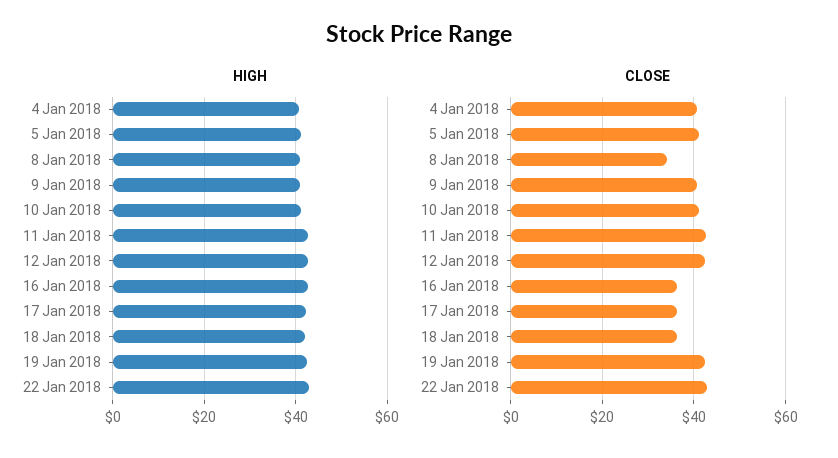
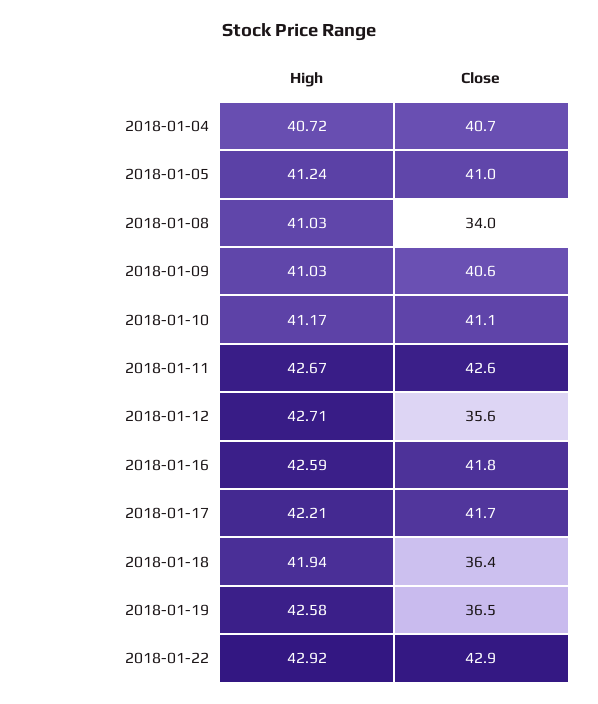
  {
    "HIGH": {
      "4 Jan 2018": 40.72,
      "5 Jan 2018": 41.24,
      "8 Jan 2018": 41.03,
      "9 Jan 2018": 41.03,
      "10 Jan 2018": 41.17,
      "11 Jan 2018": 42.67,
      "12 Jan 2018": 42.71,
      "16 Jan 2018": 42.59,
      "17 Jan 2018": 42.21,
      "18 Jan 2018": 41.94,
      "19 Jan 2018": 42.58,
      "22 Jan 2018": 42.92
    },
    "CLOSE": {
      "4 Jan 2018": 40.7,
      "5 Jan 2018": 41,
      "8 Jan 2018": 34,
      "9 Jan 2018": 40.6,
      "10 Jan 2018": 41.1,
      "11 Jan 2018": 42.6,
-     "12 Jan 2018": 42,
+     "12 Jan 2018": 35.6,
-     "16 Jan 2018": 36,
+     "16 Jan 2018": 41.8,
-     "17 Jan 2018": 36,
+     "17 Jan 2018": 41.7,
      "18 Jan 2018": 36.4,
-     "19 Jan 2018": 42,
+     "19 Jan 2018": 36.5,
      "22 Jan 2018": 42.9
    }
  }

